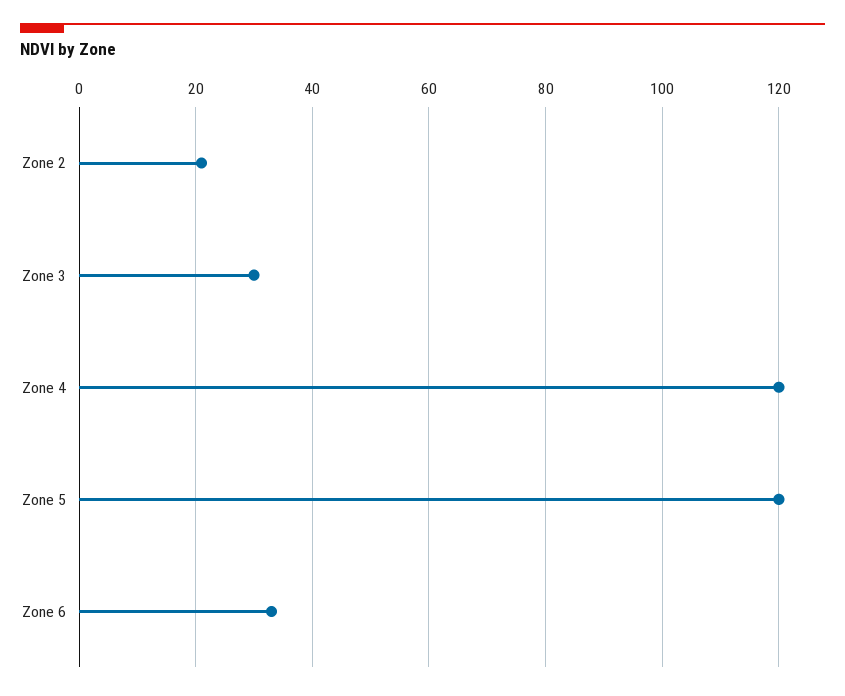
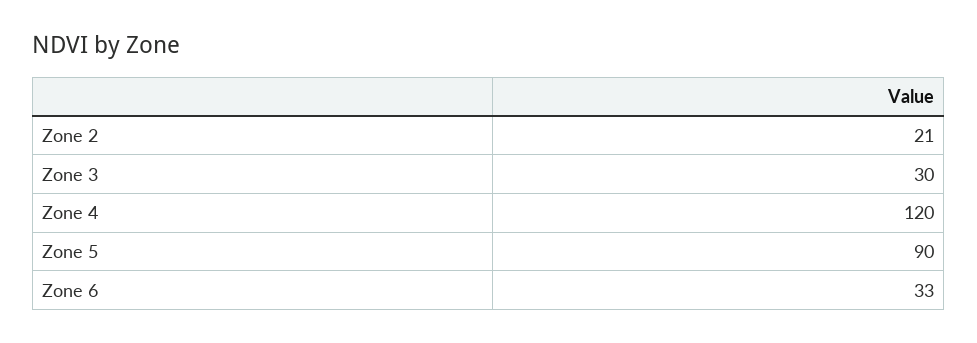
  {
    "Zone 2": 21,
    "Zone 3": 30,
    "Zone 4": 120,
-   "Zone 5": 120,
+   "Zone 5": 90,
    "Zone 6": 33
  }

